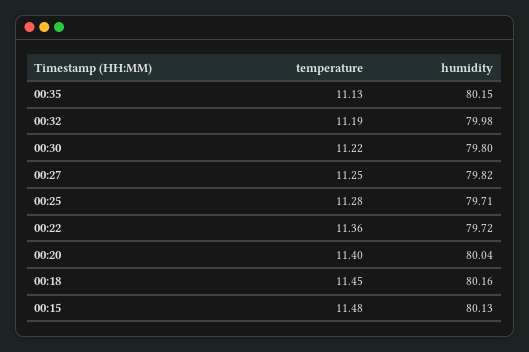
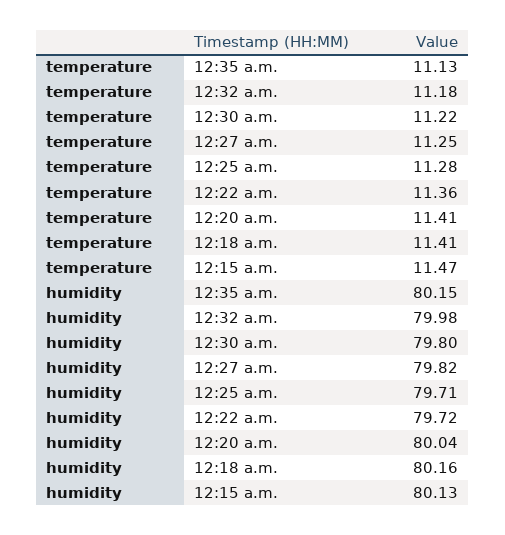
  {
    "temperature": {
      "00:35": 11.13,
-     "00:32": 11.19,
+     "00:32": 11.18,
      "00:30": 11.22,
      "00:27": 11.25,
      "00:25": 11.28,
      "00:22": 11.36,
-     "00:20": 11.4,
+     "00:20": 11.41,
-     "00:18": 11.45,
+     "00:18": 11.41,
-     "00:15": 11.48
+     "00:15": 11.47
    },
    "humidity": {
      "00:35": 80.15,
      "00:32": 79.98,
      "00:30": 79.8,
      "00:27": 79.82,
      "00:25": 79.71,
      "00:22": 79.72,
      "00:20": 80.04,
      "00:18": 80.16,
      "00:15": 80.13
    }
  }

